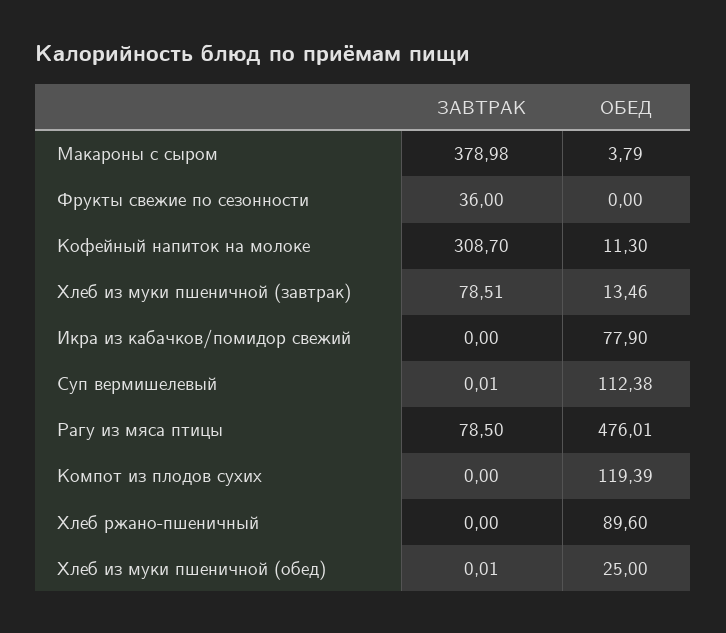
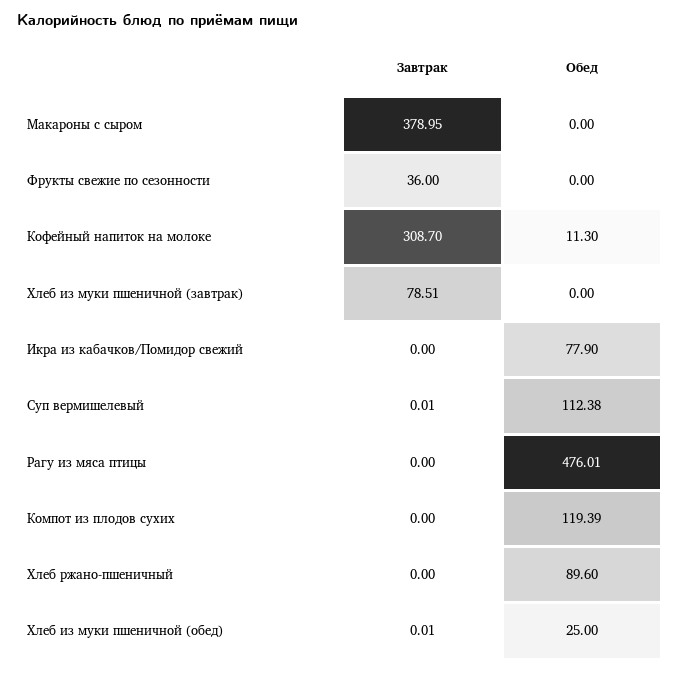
  {
    "ЗАВТРАК": {
-     "Макароны с сыром": 378.98,
+     "Макароны с сыром": 378.95,
      "Фрукты свежие по сезонности": 36,
      "Кофейный напиток на молоке": 308.7,
      "Хлеб из муки пшеничной (завтрак)": 78.51,
      "Икра из кабачков/помидор свежий": 0,
      "Суп вермишелевый": 0.01,
-     "Рагу из мяса птицы": 78.5,
+     "Рагу из мяса птицы": 0,
      "Компот из плодов сухих": 0,
      "Хлеб ржано-пшеничный": 0,
      "Хлеб из муки пшеничной (обед)": 0.01
    },
    "ОБЕД": {
-     "Макароны с сыром": 3.79,
+     "Макароны с сыром": 0,
      "Фрукты свежие по сезонности": 0,
      "Кофейный напиток на молоке": 11.3,
-     "Хлеб из муки пшеничной (завтрак)": 13.46,
+     "Хлеб из муки пшеничной (завтрак)": 0,
      "Икра из кабачков/помидор свежий": 77.9,
      "Суп вермишелевый": 112.38,
      "Рагу из мяса птицы": 476.01,
      "Компот из плодов сухих": 119.39,
      "Хлеб ржано-пшеничный": 89.6,
      "Хлеб из муки пшеничной (обед)": 25
    }
  }

